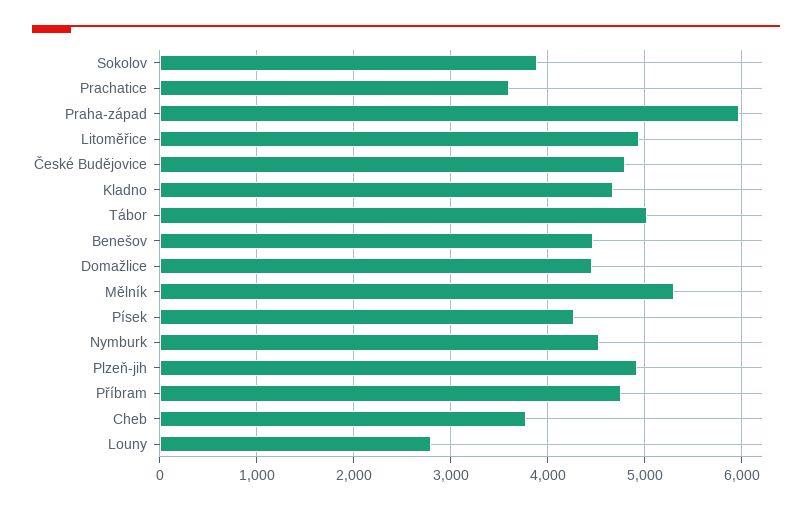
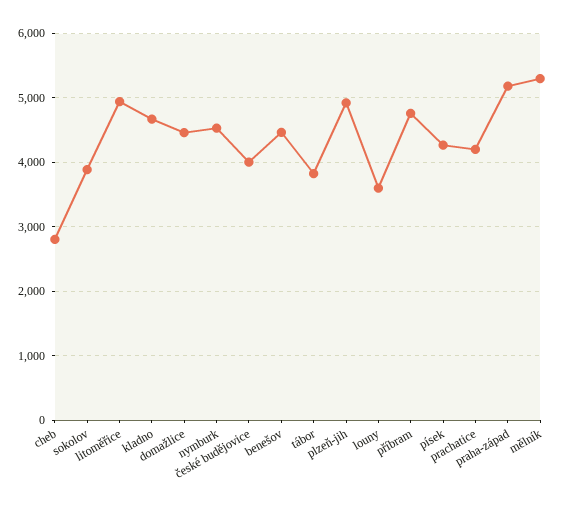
  {
    "Sokolov": 3900,
-   "Prachatice": 3600,
+   "Prachatice": 4200,
-   "Praha-západ": 6000,
+   "Praha-západ": 5200,
    "Litoměřice": 4900,
-   "České Budějovice": 4800,
+   "České Budějovice": 4000,
    "Kladno": 4700,
-   "Tábor": 5000,
+   "Tábor": 3800,
    "Benešov": 4500,
    "Domažlice": 4500,
    "Mělník": 5300,
    "Písek": 4300,
    "Nymburk": 4500,
    "Plzeň-jih": 4900,
    "Příbram": 4800,
-   "Cheb": 3800,
+   "Cheb": 2800,
-   "Louny": 2800
+   "Louny": 3600
  }

